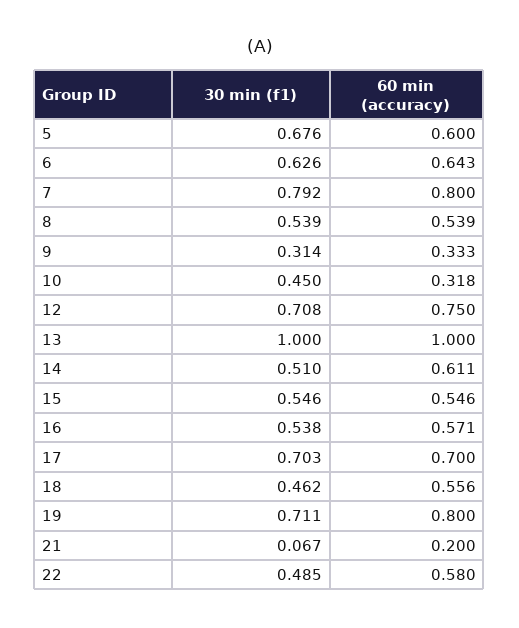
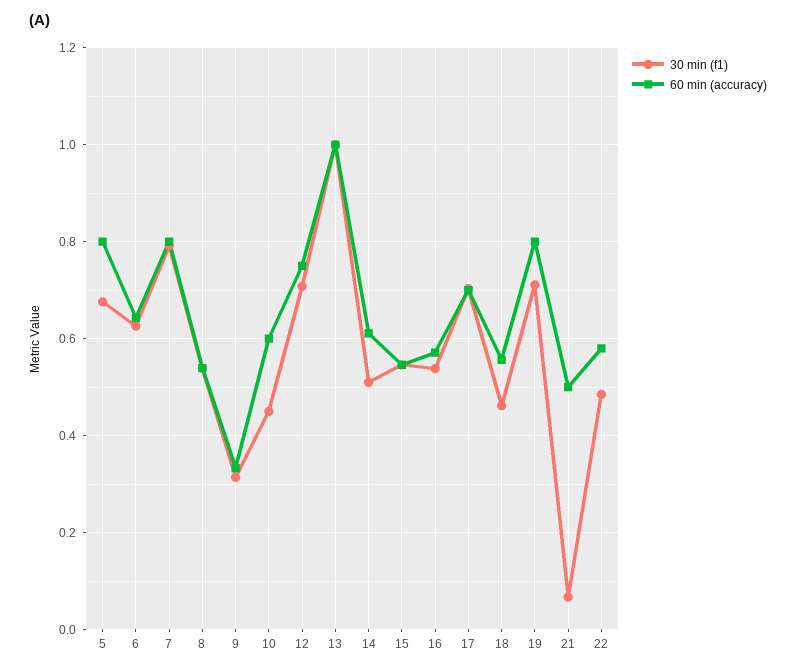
  {
    "30 min (f1)": {
      "5": 0.676,
      "6": 0.626,
      "7": 0.792,
      "8": 0.539,
      "9": 0.314,
      "10": 0.45,
      "12": 0.708,
      "13": 1,
      "14": 0.51,
      "15": 0.546,
      "16": 0.538,
      "17": 0.703,
      "18": 0.462,
      "19": 0.711,
      "21": 0.067,
      "22": 0.485
    },
    "60 min (accuracy)": {
-     "5": 0.6,
+     "5": 0.8,
      "6": 0.643,
      "7": 0.8,
      "8": 0.539,
      "9": 0.333,
-     "10": 0.318,
+     "10": 0.6,
      "12": 0.75,
      "13": 1,
      "14": 0.611,
      "15": 0.546,
      "16": 0.571,
      "17": 0.7,
      "18": 0.556,
      "19": 0.8,
-     "21": 0.2,
+     "21": 0.5,
      "22": 0.58
    }
  }

